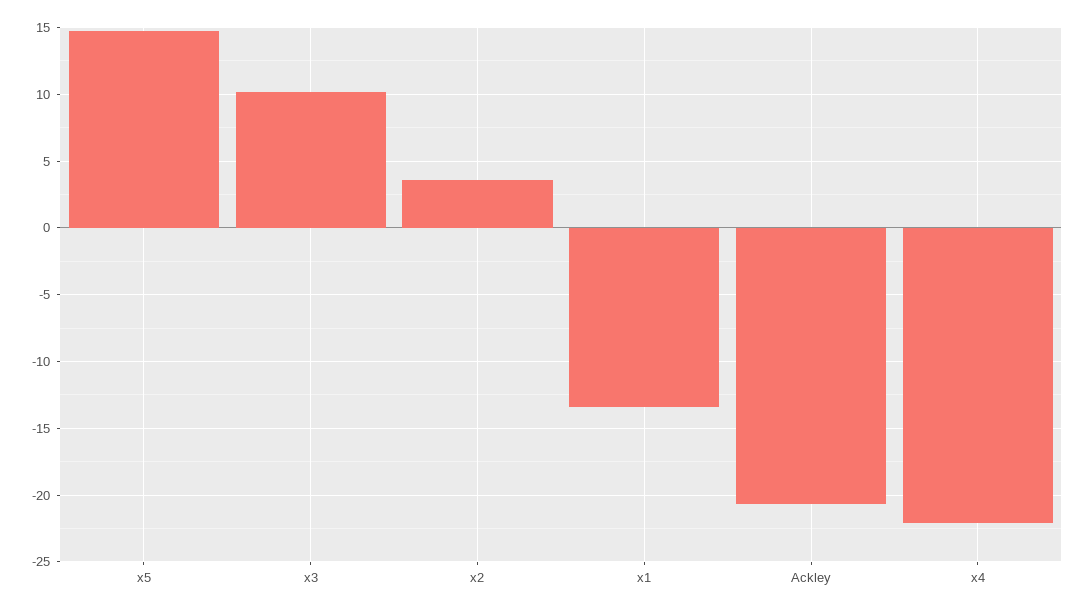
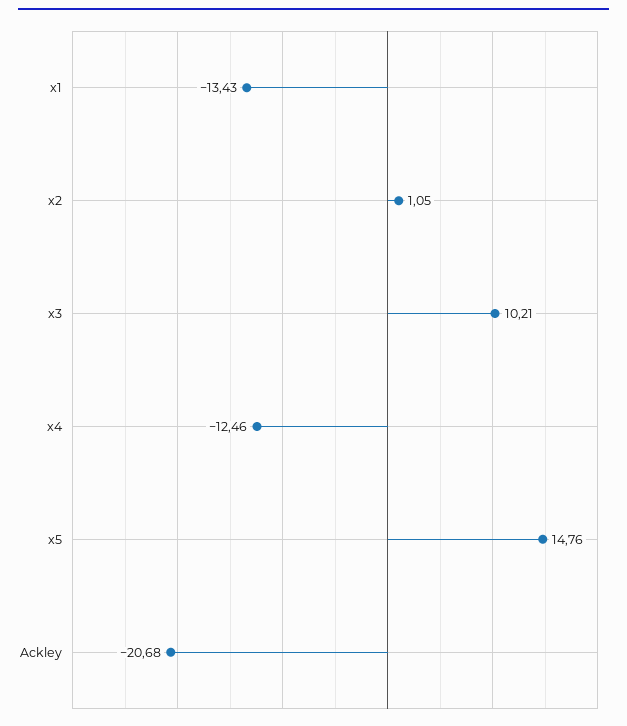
  {
    "x5": 14.76,
    "x3": 10.21,
-   "x2": 3.5,
+   "x2": 1.05,
    "x1": -13.43,
    "Ackley": -20.68,
-   "x4": -22
+   "x4": -12.46
  }

